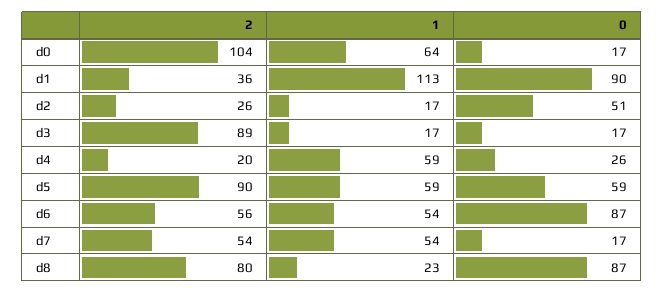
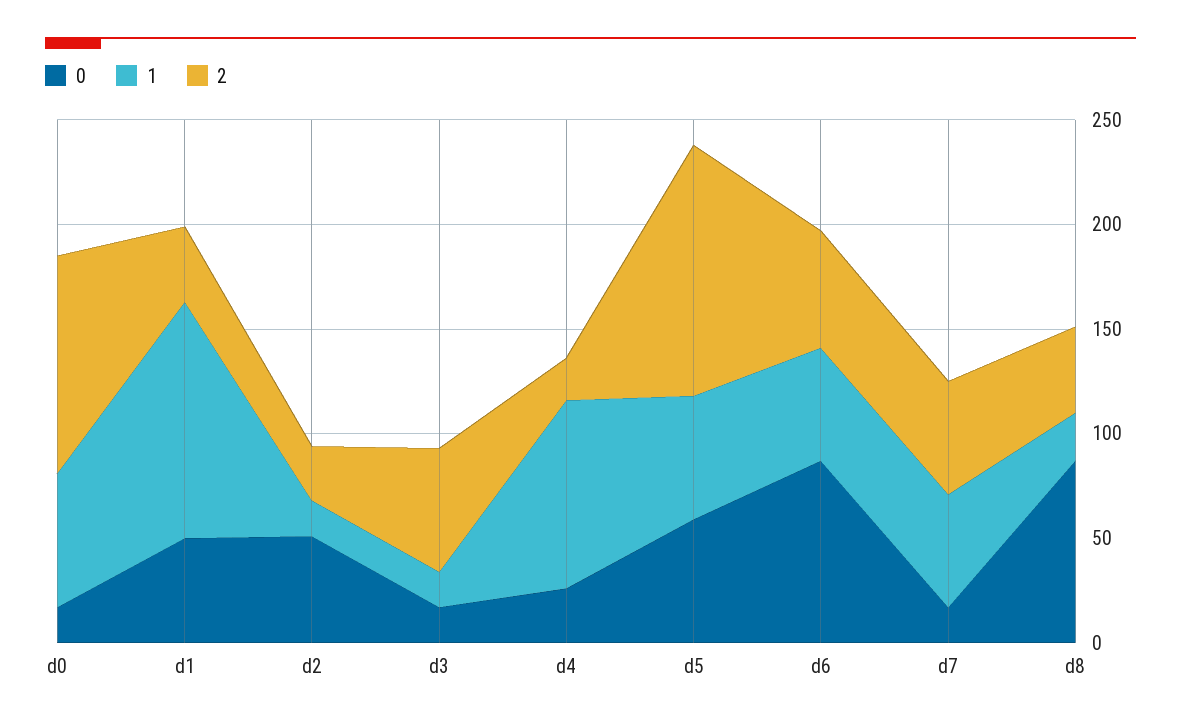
  {
    "2": {
      "d0": 104,
      "d1": 36,
      "d2": 26,
-     "d3": 89,
+     "d3": 60,
      "d4": 20,
-     "d5": 90,
+     "d5": 120,
      "d6": 56,
      "d7": 54,
-     "d8": 80
+     "d8": 40
    },
    "1": {
      "d0": 64,
      "d1": 113,
      "d2": 17,
      "d3": 17,
-     "d4": 59,
+     "d4": 90,
      "d5": 59,
      "d6": 54,
      "d7": 54,
      "d8": 23
    },
    "0": {
      "d0": 17,
-     "d1": 90,
+     "d1": 50,
      "d2": 51,
      "d3": 17,
      "d4": 26,
      "d5": 59,
      "d6": 87,
      "d7": 17,
      "d8": 87
    }
  }

